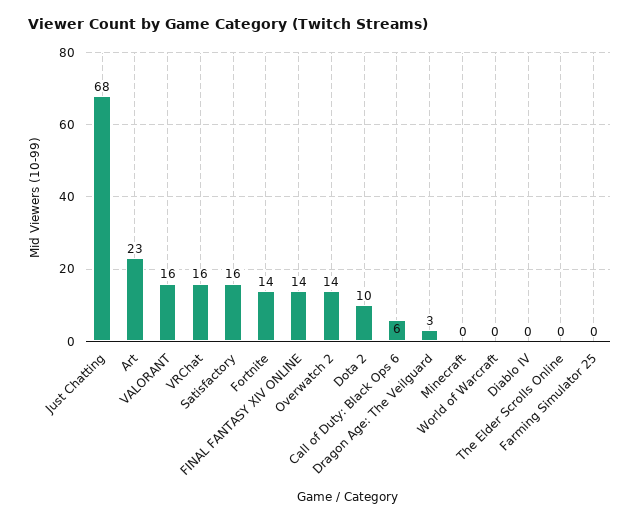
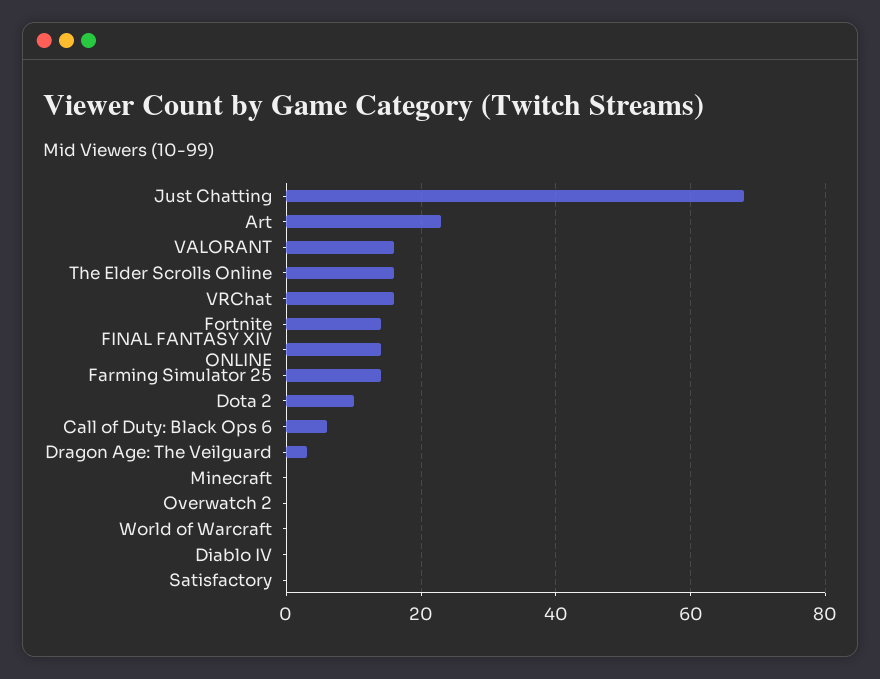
  {
    "Just Chatting": 68,
    "Art": 23,
    "VALORANT": 16,
    "VRChat": 16,
-   "Satisfactory": 16,
+   "Satisfactory": 0,
    "Fortnite": 14,
    "FINAL FANTASY XIV ONLINE": 14,
-   "Overwatch 2": 14,
+   "Overwatch 2": 0,
    "Dota 2": 10,
    "Call of Duty: Black Ops 6": 6,
    "Dragon Age: The Veilguard": 3,
    "Minecraft": 0,
    "World of Warcraft": 0,
    "Diablo IV": 0,
-   "The Elder Scrolls Online": 0,
+   "The Elder Scrolls Online": 15,
-   "Farming Simulator 25": 0
+   "Farming Simulator 25": 15
  }

